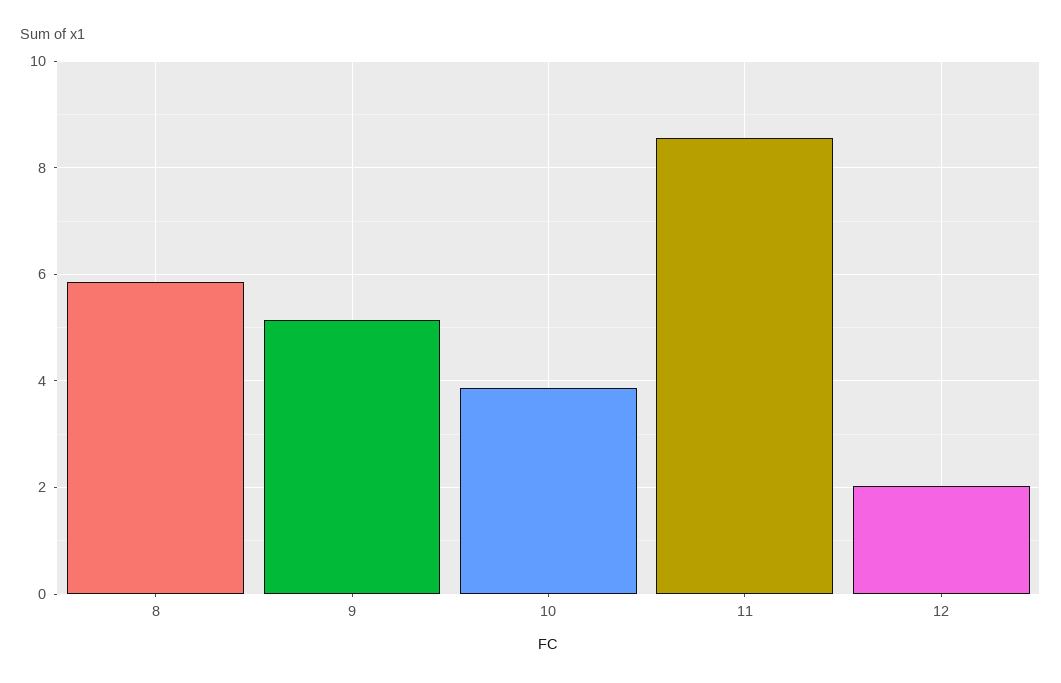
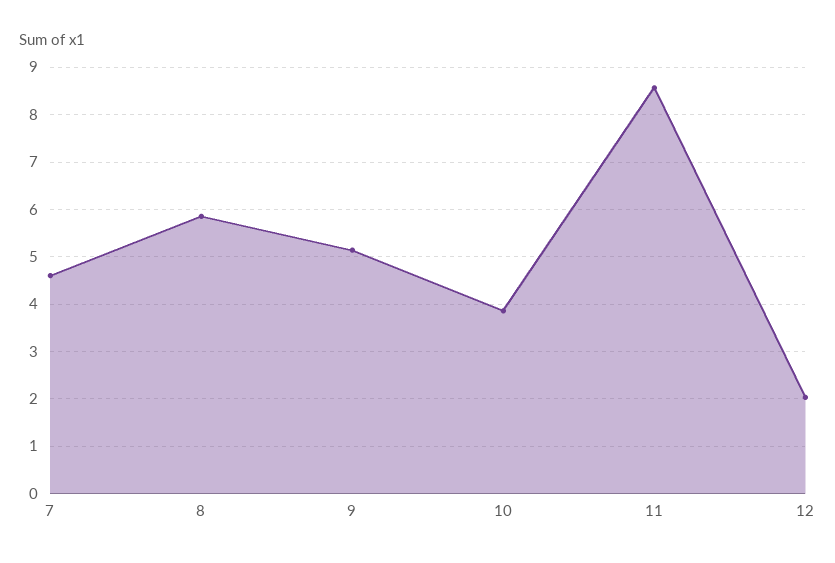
  {
    "8": 5.8,
    "9": 5.2,
    "10": 3.8,
    "11": 8.6,
-   "12": 2
+   "12": 2,
+   "7": 4.6
  }

